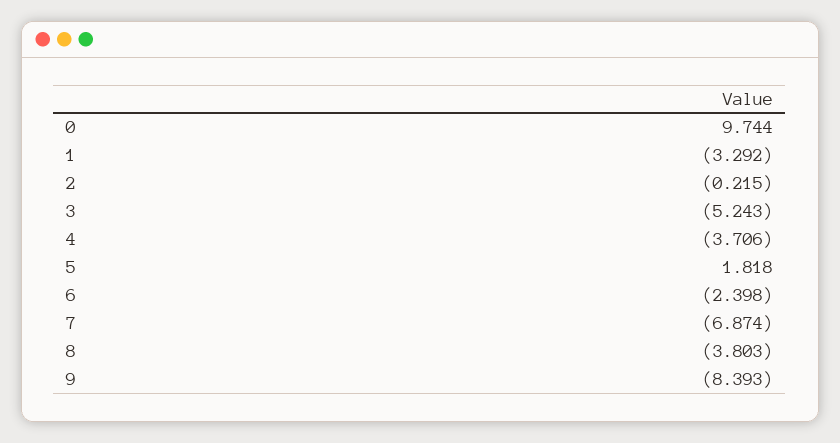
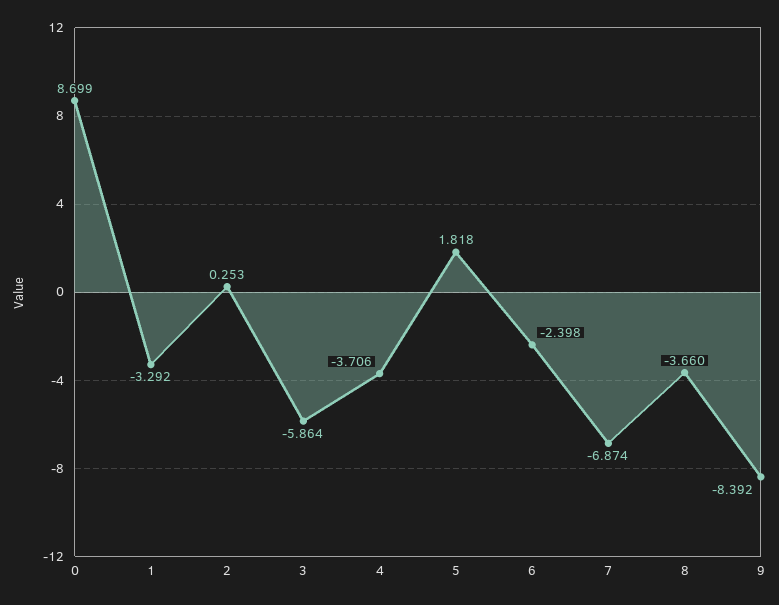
  {
-   "0": 9.744,
+   "0": 8.699,
    "1": -3.292,
-   "2": -0.215,
+   "2": 0.253,
-   "3": -5.243,
+   "3": -5.864,
    "4": -3.706,
    "5": 1.818,
    "6": -2.398,
    "7": -6.874,
-   "8": -3.803,
+   "8": -3.66,
-   "9": -8.393
+   "9": -8.392
  }

